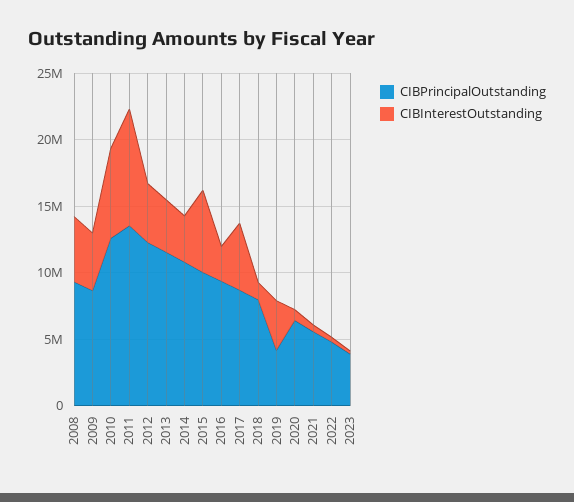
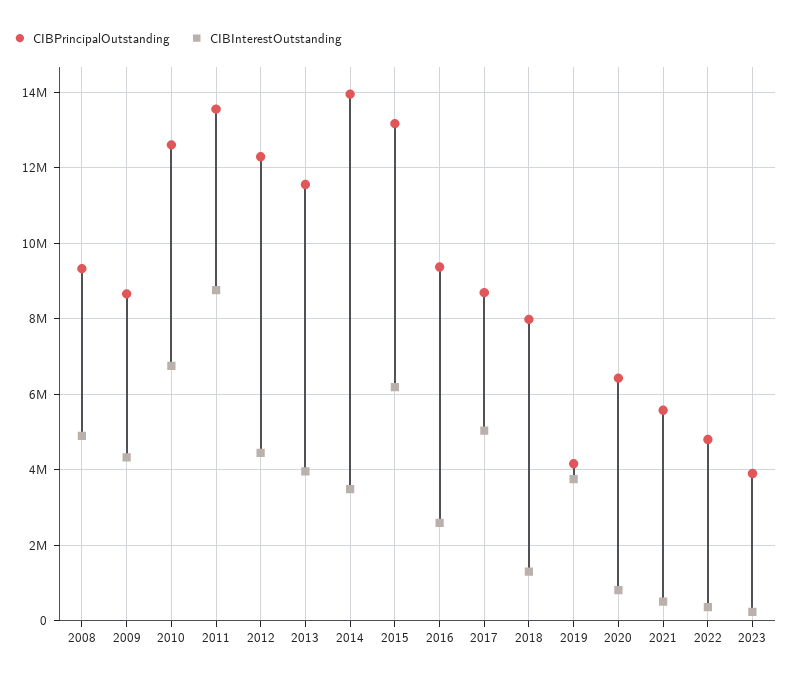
  {
    "CIBPrincipalOutstanding": {
      "2008": 9400000,
      "2009": 8600000,
      "2010": 12600000,
      "2011": 13600000,
      "2012": 12200000,
      "2013": 11600000,
-     "2014": 11000000,
+     "2014": 14000000,
-     "2015": 10000000,
+     "2015": 13200000,
      "2016": 9400000,
      "2017": 8600000,
      "2018": 8000000,
      "2019": 4200000,
      "2020": 6400000,
      "2021": 5600000,
      "2022": 4800000,
      "2023": 3800000
    },
    "CIBInterestOutstanding": {
      "2008": 4800000,
      "2009": 4400000,
      "2010": 6800000,
      "2011": 8800000,
      "2012": 4400000,
      "2013": 4000000,
      "2014": 3400000,
      "2015": 6200000,
      "2016": 2600000,
      "2017": 5000000,
      "2018": 1200000,
      "2019": 3800000,
      "2020": 800000,
      "2021": 600000,
      "2022": 400000,
      "2023": 200000
    }
  }

